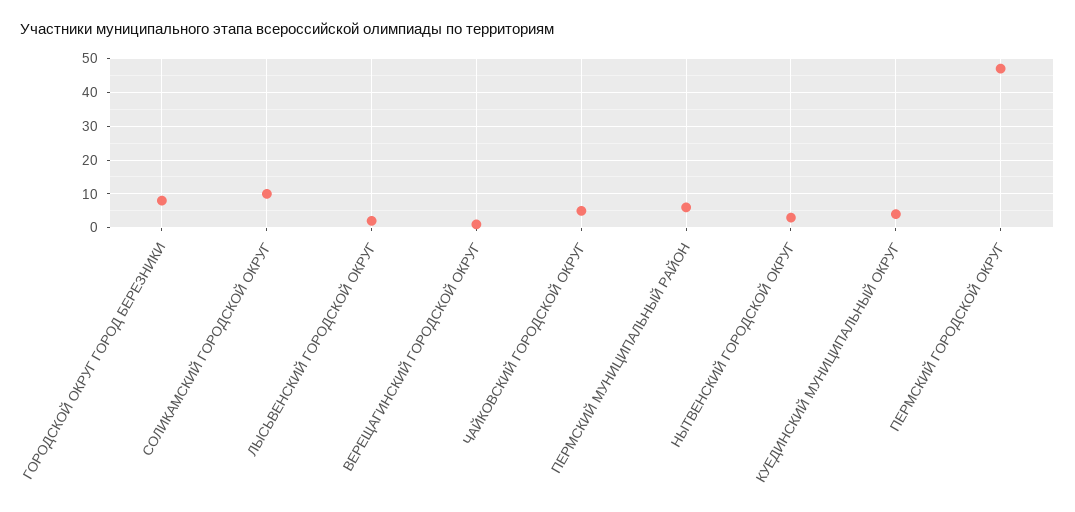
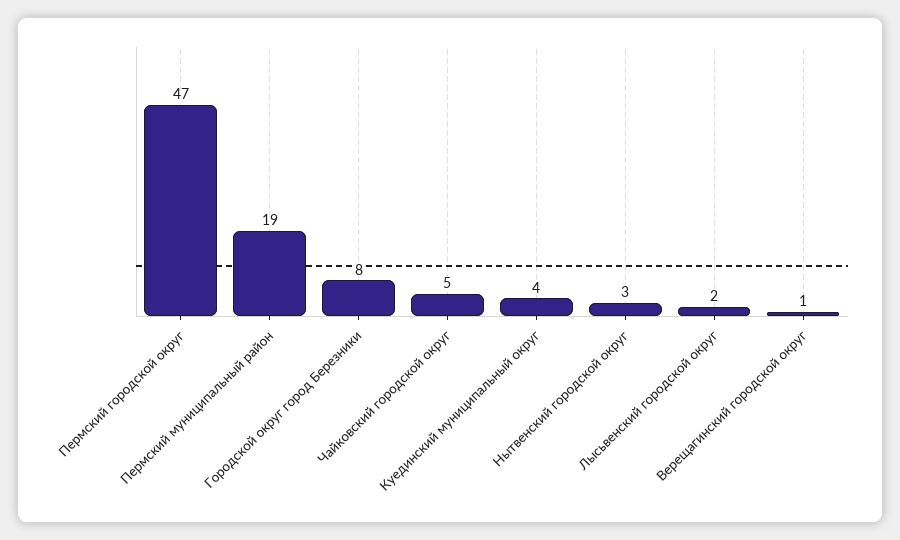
  {
    "ГОРОДСКОЙ ОКРУГ ГОРОД БЕРЕЗНИКИ": 8,
-   "СОЛИКАМСКИЙ ГОРОДСКОЙ ОКРУГ": 10,
    "ЛЫСЬВЕНСКИЙ ГОРОДСКОЙ ОКРУГ": 2,
    "ВЕРЕЩАГИНСКИЙ ГОРОДСКОЙ ОКРУГ": 1,
    "ЧАЙКОВСКИЙ ГОРОДСКОЙ ОКРУГ": 5,
-   "ПЕРМСКИЙ МУНИЦИПАЛЬНЫЙ РАЙОН": 5,
+   "ПЕРМСКИЙ МУНИЦИПАЛЬНЫЙ РАЙОН": 19,
    "НЫТВЕНСКИЙ ГОРОДСКОЙ ОКРУГ": 3,
    "КУЕДИНСКИЙ МУНИЦИПАЛЬНЫЙ ОКРУГ": 4,
    "ПЕРМСКИЙ ГОРОДСКОЙ ОКРУГ": 47
  }

